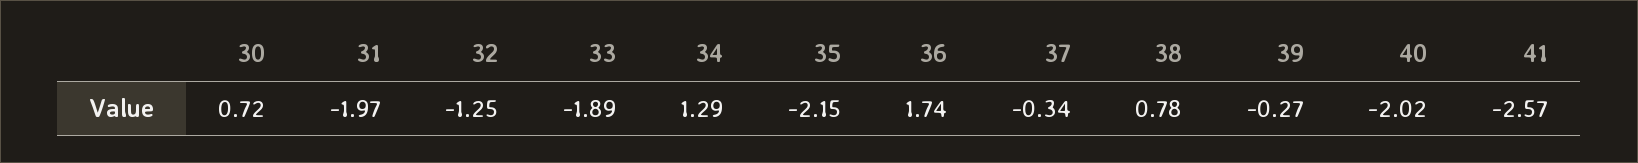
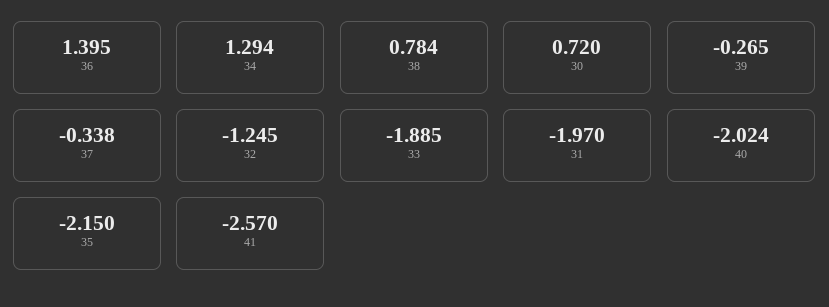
  {
    "30": 0.72,
    "31": -1.97,
    "32": -1.245,
    "33": -1.885,
    "34": 1.294,
    "35": -2.15,
-   "36": 1.74,
+   "36": 1.395,
    "37": -0.338,
    "38": 0.784,
    "39": -0.265,
    "40": -2.024,
    "41": -2.57
  }

